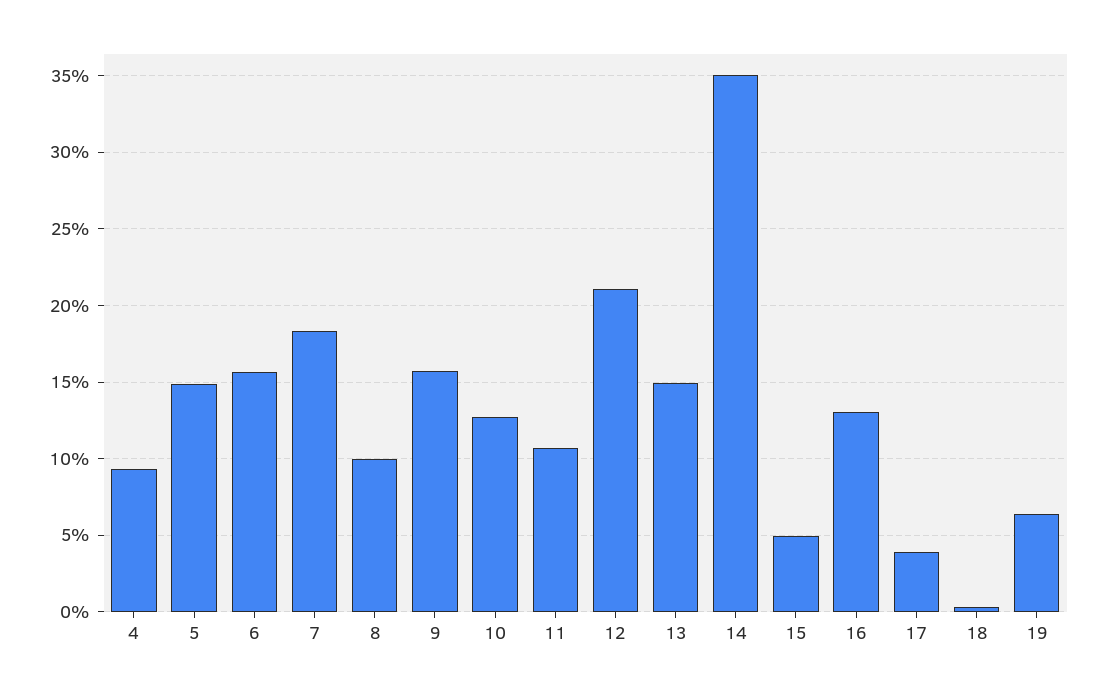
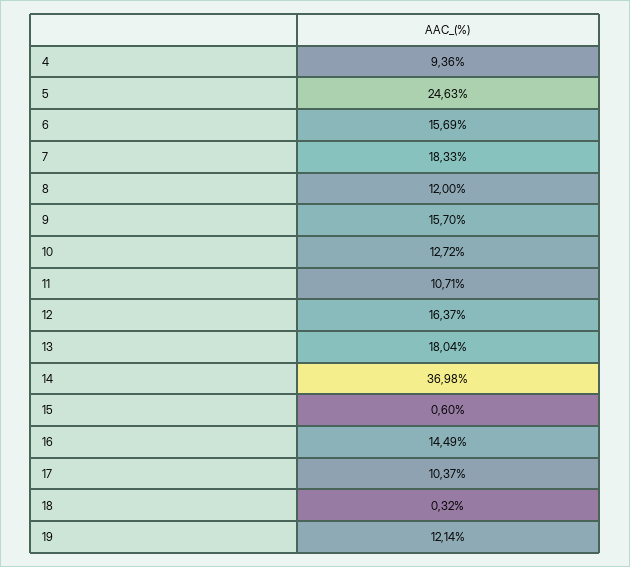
  {
    "4": 9.36,
-   "5": 15,
+   "5": 24.63,
    "6": 15.69,
    "7": 18.33,
-   "8": 10,
+   "8": 12,
    "9": 15.7,
    "10": 12.72,
    "11": 10.71,
-   "12": 21,
+   "12": 16.37,
-   "13": 15,
+   "13": 18.04,
-   "14": 35,
+   "14": 36.98,
-   "15": 5,
+   "15": 0.6,
-   "16": 13,
+   "16": 14.49,
-   "17": 4,
+   "17": 10.37,
    "18": 0.32,
-   "19": 6.5
+   "19": 12.14
  }

